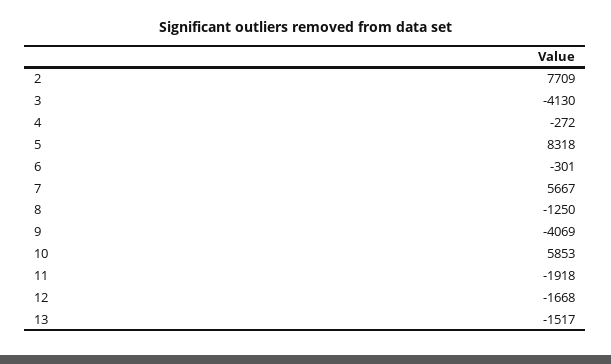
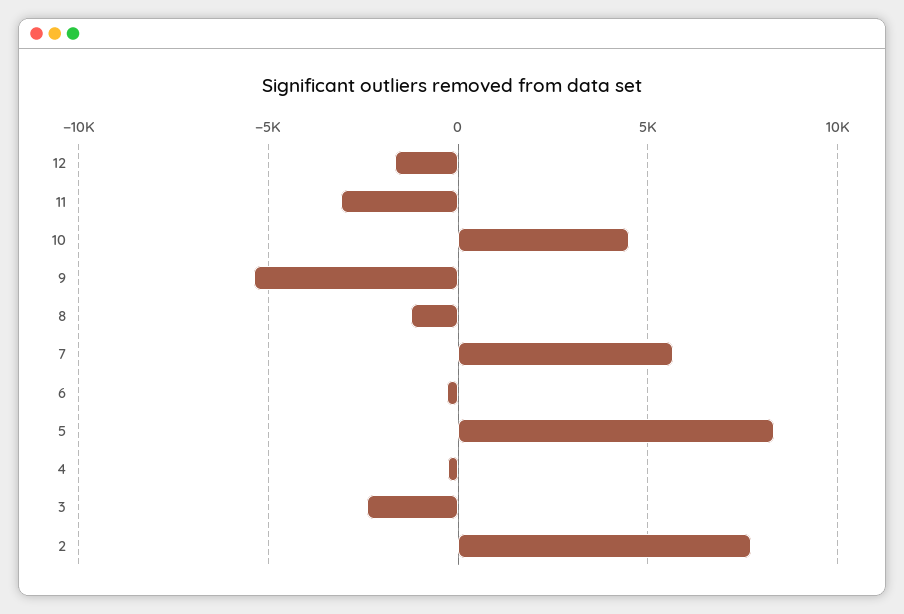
  {
    "2": 7709,
-   "3": -4130,
+   "3": -2500,
    "4": -272,
    "5": 8318,
    "6": -301,
    "7": 5667,
    "8": -1250,
-   "9": -4069,
+   "9": -5500,
-   "10": 5853,
+   "10": 4500,
-   "11": -1918,
+   "11": -3000,
-   "12": -1668,
+   "12": -1668
-   "13": -1517
  }

